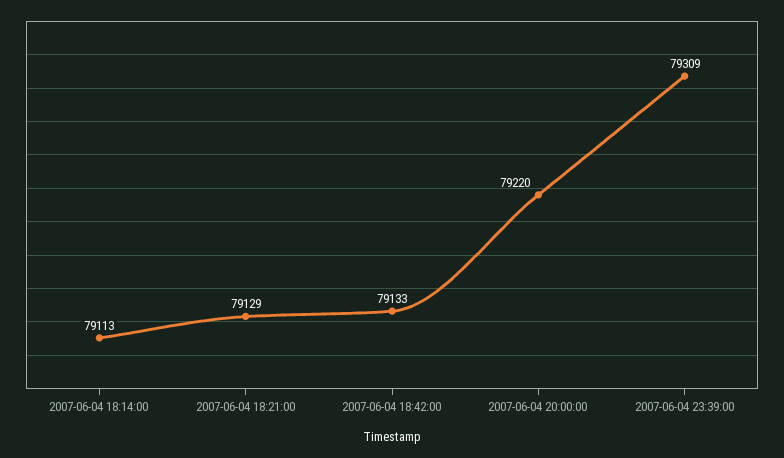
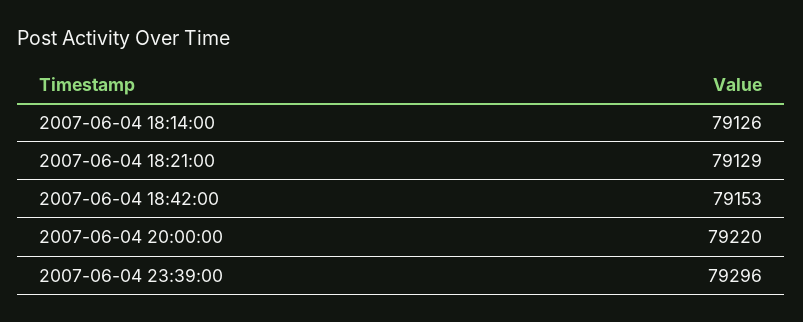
  {
-   "2007-06-04 18:14:00": 79113,
+   "2007-06-04 18:14:00": 79126,
    "2007-06-04 18:21:00": 79129,
-   "2007-06-04 18:42:00": 79133,
+   "2007-06-04 18:42:00": 79153,
    "2007-06-04 20:00:00": 79220,
-   "2007-06-04 23:39:00": 79309
+   "2007-06-04 23:39:00": 79296
  }

